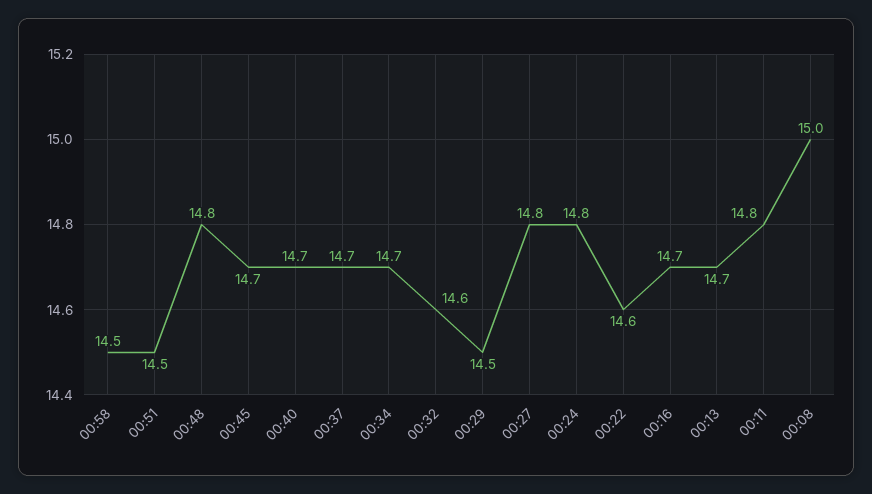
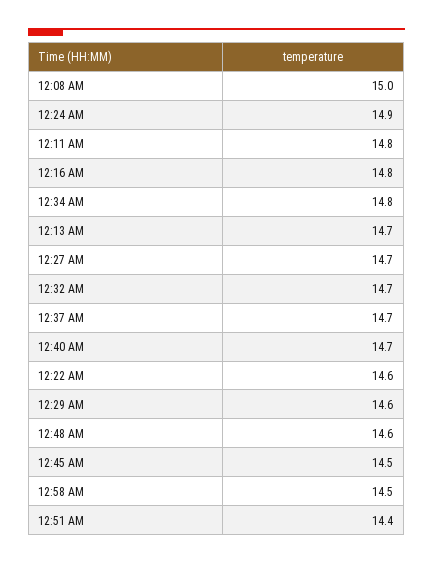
  {
    "00:58": 14.5,
-   "00:51": 14.5,
+   "00:51": 14.4,
-   "00:48": 14.8,
+   "00:48": 14.6,
-   "00:45": 14.7,
+   "00:45": 14.5,
    "00:40": 14.7,
    "00:37": 14.7,
-   "00:34": 14.7,
+   "00:34": 14.8,
-   "00:32": 14.6,
+   "00:32": 14.7,
-   "00:29": 14.5,
+   "00:29": 14.6,
-   "00:27": 14.8,
+   "00:27": 14.7,
-   "00:24": 14.8,
+   "00:24": 14.9,
    "00:22": 14.6,
-   "00:16": 14.7,
+   "00:16": 14.8,
    "00:13": 14.7,
    "00:11": 14.8,
    "00:08": 15
  }

